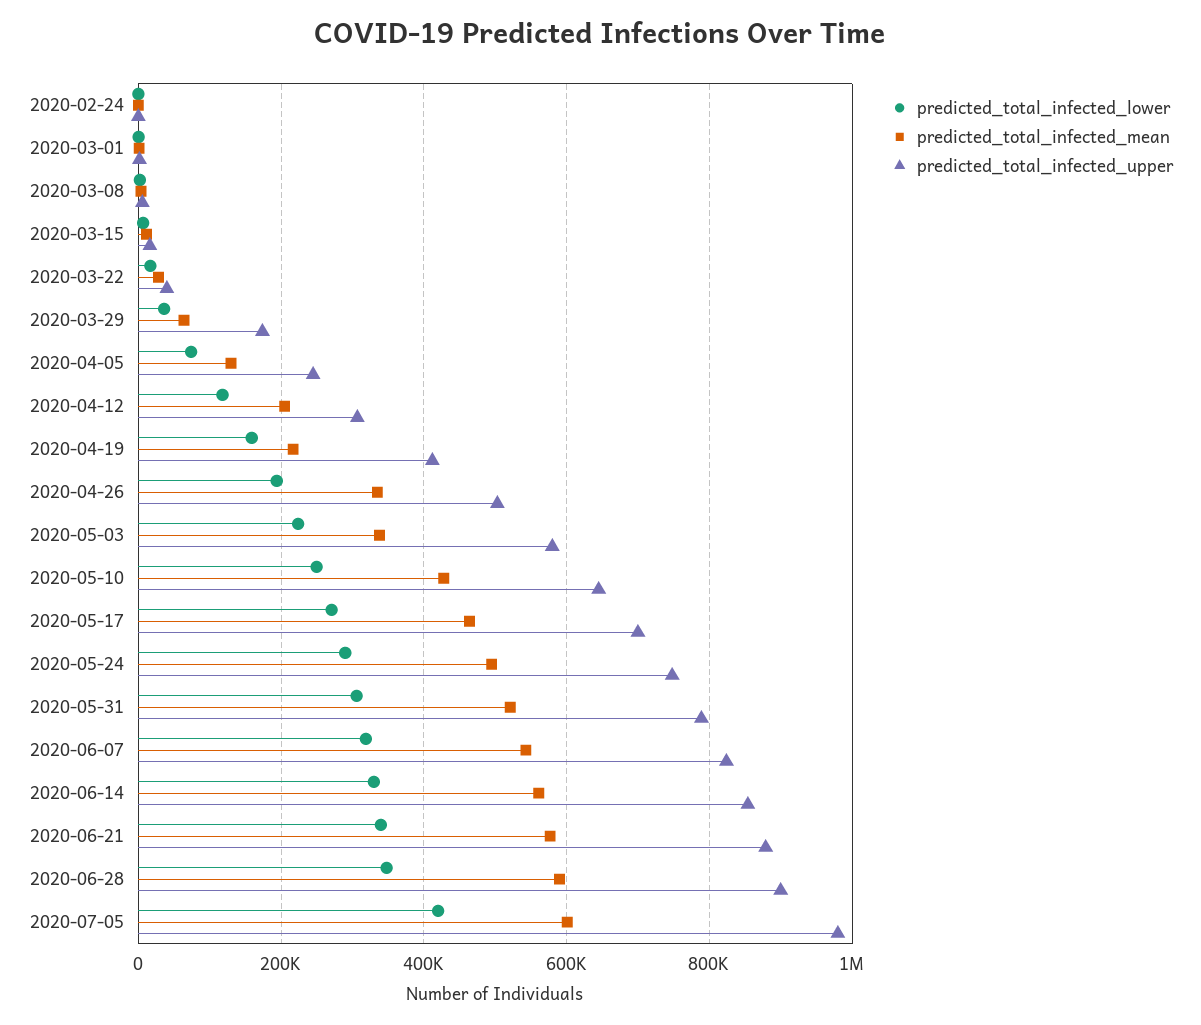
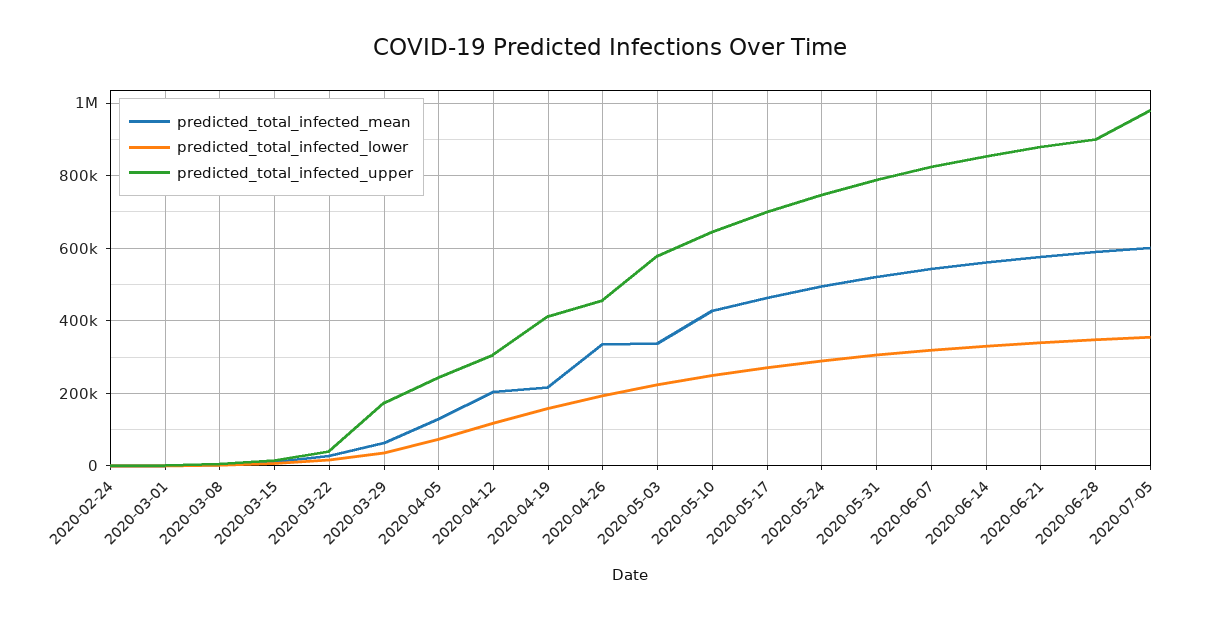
  {
    "predicted_total_infected_lower": {
      "2020-02-24": 0,
      "2020-03-01": 0,
      "2020-03-08": 0,
      "2020-03-15": 0,
      "2020-03-22": 20000,
      "2020-03-29": 40000,
      "2020-04-05": 80000,
      "2020-04-12": 120000,
      "2020-04-19": 160000,
      "2020-04-26": 200000,
      "2020-05-03": 220000,
      "2020-05-10": 260000,
      "2020-05-17": 280000,
      "2020-05-24": 300000,
      "2020-05-31": 300000,
      "2020-06-07": 320000,
      "2020-06-14": 340000,
      "2020-06-21": 340000,
      "2020-06-28": 340000,
-     "2020-07-05": 420000
+     "2020-07-05": 360000
    },
    "predicted_total_infected_mean": {
      "2020-02-24": 0,
      "2020-03-01": 0,
      "2020-03-08": 0,
      "2020-03-15": 20000,
      "2020-03-22": 20000,
      "2020-03-29": 60000,
      "2020-04-05": 140000,
      "2020-04-12": 200000,
      "2020-04-19": 220000,
      "2020-04-26": 340000,
      "2020-05-03": 340000,
      "2020-05-10": 420000,
      "2020-05-17": 460000,
      "2020-05-24": 500000,
      "2020-05-31": 520000,
      "2020-06-07": 540000,
      "2020-06-14": 560000,
      "2020-06-21": 580000,
      "2020-06-28": 600000,
      "2020-07-05": 600000
    },
    "predicted_total_infected_upper": {
      "2020-02-24": 0,
      "2020-03-01": 0,
      "2020-03-08": 0,
      "2020-03-15": 20000,
      "2020-03-22": 40000,
      "2020-03-29": 180000,
      "2020-04-05": 240000,
      "2020-04-12": 300000,
      "2020-04-19": 420000,
-     "2020-04-26": 500000,
+     "2020-04-26": 460000,
      "2020-05-03": 580000,
      "2020-05-10": 640000,
      "2020-05-17": 700000,
      "2020-05-24": 740000,
      "2020-05-31": 780000,
      "2020-06-07": 820000,
      "2020-06-14": 860000,
      "2020-06-21": 880000,
      "2020-06-28": 900000,
      "2020-07-05": 980000
    }
  }

